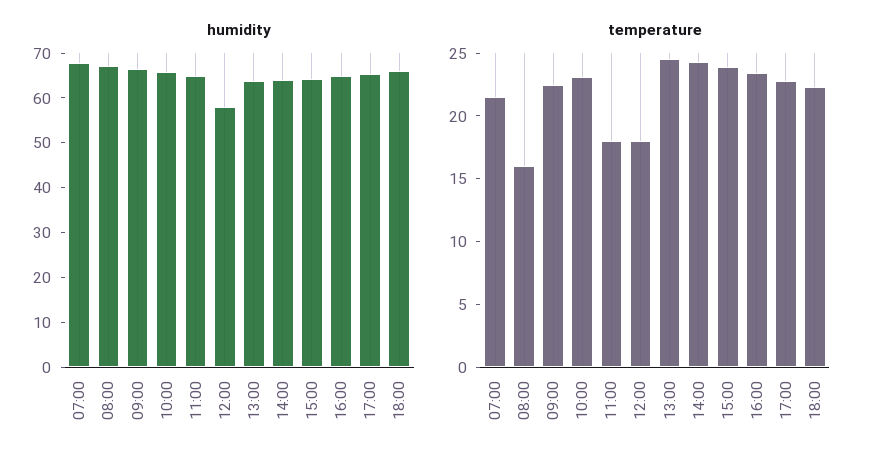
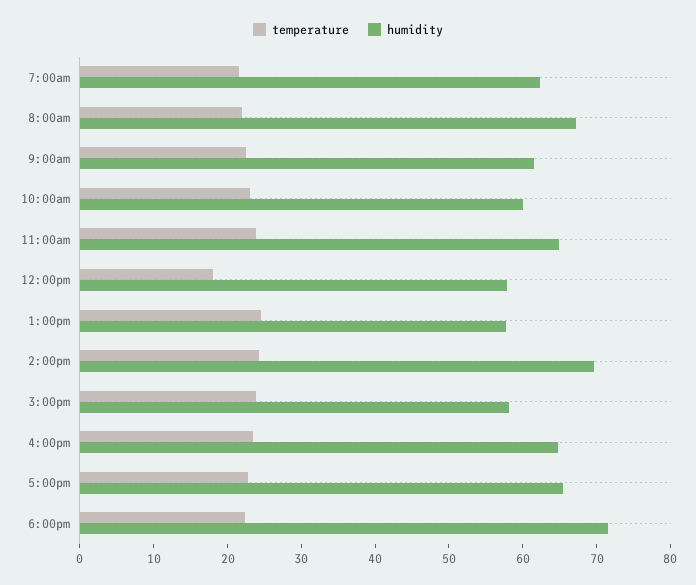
  {
    "humidity": {
-     "07:00": 68,
+     "07:00": 62,
      "08:00": 68,
-     "09:00": 66,
+     "09:00": 62,
-     "10:00": 66,
+     "10:00": 60,
      "11:00": 64,
      "12:00": 58,
-     "13:00": 64,
+     "13:00": 58,
-     "14:00": 64,
+     "14:00": 70,
-     "15:00": 64,
+     "15:00": 58,
      "16:00": 64,
      "17:00": 66,
-     "18:00": 66
+     "18:00": 72
    },
    "temperature": {
      "07:00": 22,
-     "08:00": 16,
+     "08:00": 22,
      "09:00": 23,
      "10:00": 23,
-     "11:00": 18,
+     "11:00": 24,
      "12:00": 18,
      "13:00": 25,
      "14:00": 24,
      "15:00": 24,
      "16:00": 23,
      "17:00": 23,
      "18:00": 22
    }
  }

